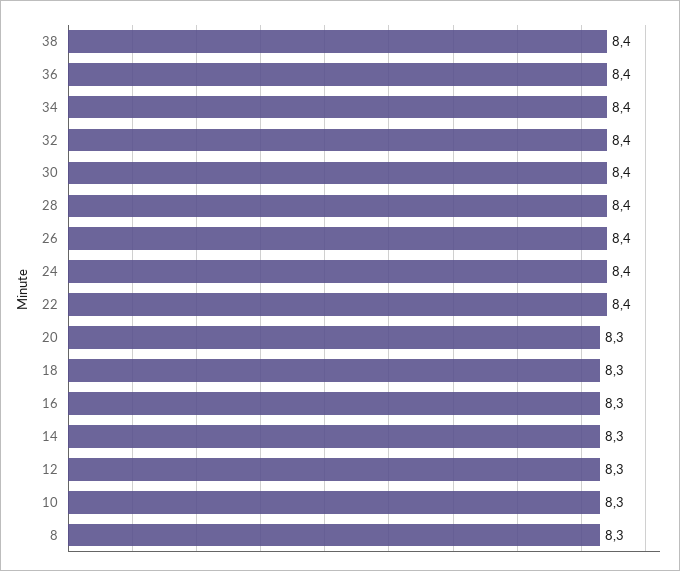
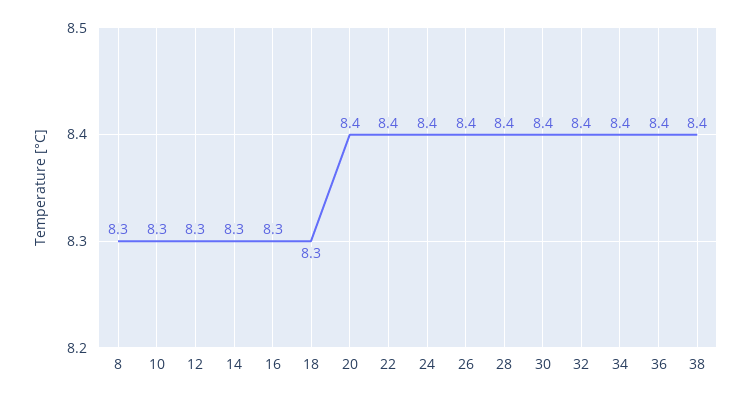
  {
    "38": 8.4,
    "36": 8.4,
    "34": 8.4,
    "32": 8.4,
    "30": 8.4,
    "28": 8.4,
    "26": 8.4,
    "24": 8.4,
    "22": 8.4,
-   "20": 8.3,
+   "20": 8.4,
    "18": 8.3,
    "16": 8.3,
    "14": 8.3,
    "12": 8.3,
    "10": 8.3,
    "8": 8.3
  }

